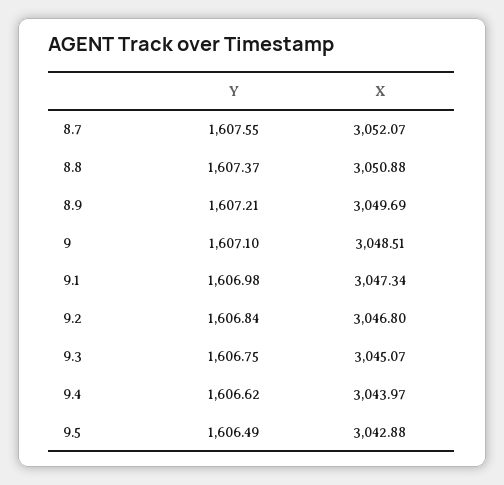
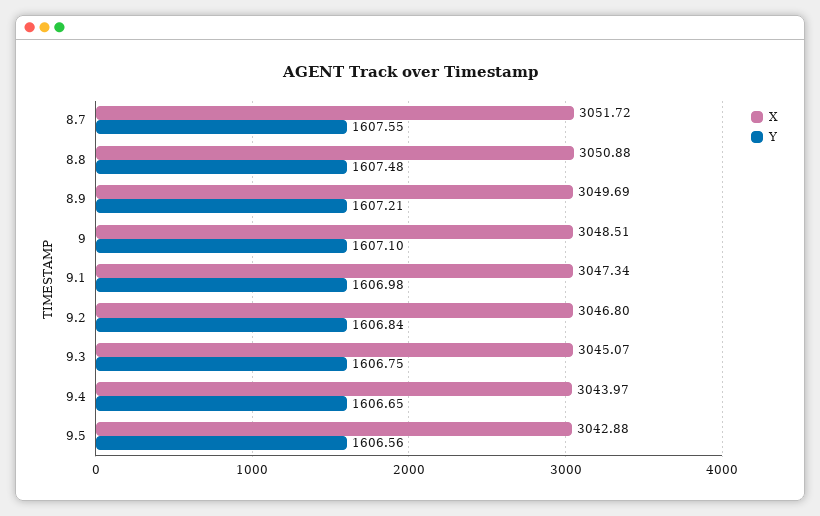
  {
    "Y": {
      "8.7": 1607.55,
-     "8.8": 1607.37,
+     "8.8": 1607.48,
      "8.9": 1607.21,
      "9": 1607.1,
      "9.1": 1606.98,
      "9.2": 1606.84,
      "9.3": 1606.75,
-     "9.4": 1606.62,
+     "9.4": 1606.65,
-     "9.5": 1606.49
+     "9.5": 1606.56
    },
    "X": {
-     "8.7": 3052.07,
+     "8.7": 3051.72,
      "8.8": 3050.88,
      "8.9": 3049.69,
      "9": 3048.51,
      "9.1": 3047.34,
      "9.2": 3046.8,
      "9.3": 3045.07,
      "9.4": 3043.97,
      "9.5": 3042.88
    }
  }

